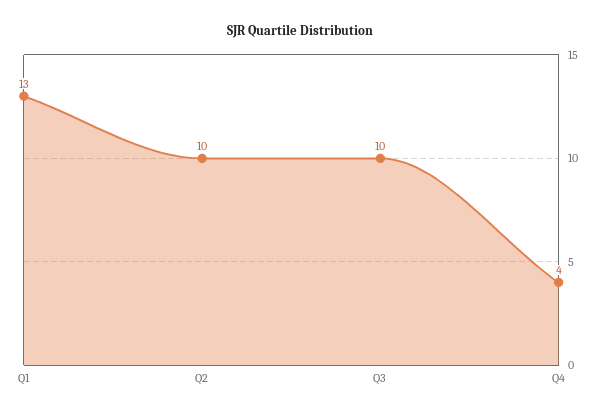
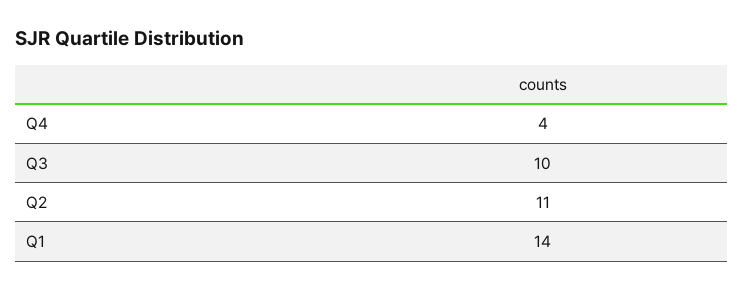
  {
-   "Q1": 13,
+   "Q1": 14,
-   "Q2": 10,
+   "Q2": 11,
    "Q3": 10,
    "Q4": 4
  }

